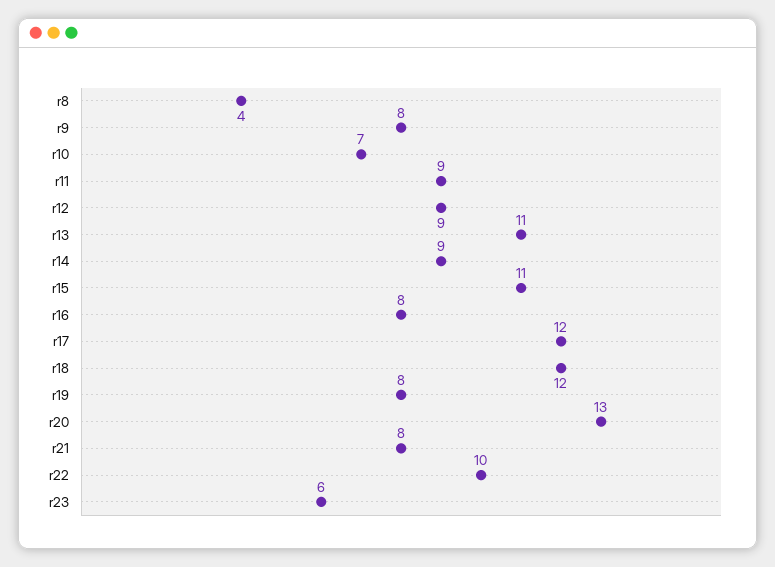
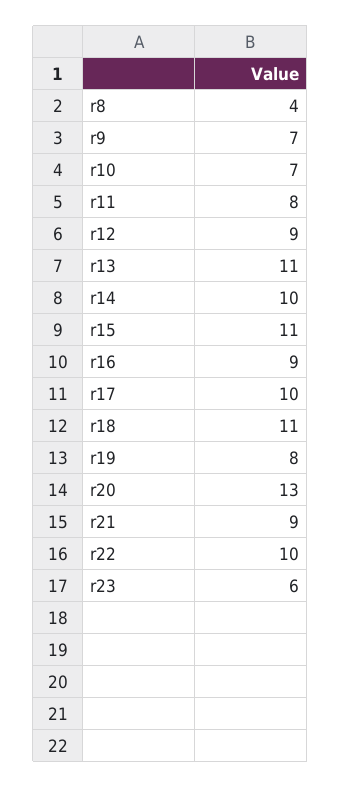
  {
    "r8": 4,
-   "r9": 8,
+   "r9": 7,
    "r10": 7,
-   "r11": 9,
+   "r11": 8,
    "r12": 9,
    "r13": 11,
-   "r14": 9,
+   "r14": 10,
    "r15": 11,
-   "r16": 8,
+   "r16": 9,
-   "r17": 12,
+   "r17": 10,
-   "r18": 12,
+   "r18": 11,
    "r19": 8,
    "r20": 13,
-   "r21": 8,
+   "r21": 9,
    "r22": 10,
    "r23": 6
  }

